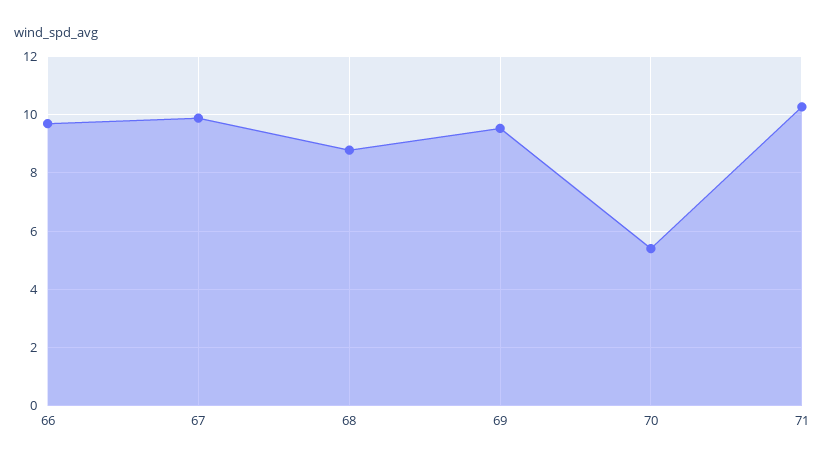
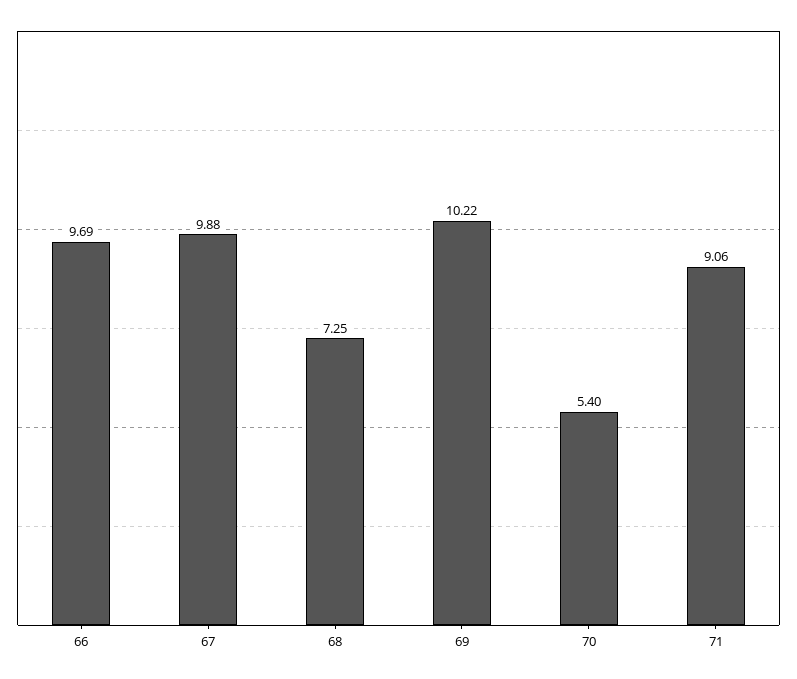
  {
    "66": 9.69,
    "67": 9.88,
-   "68": 8.75,
+   "68": 7.25,
-   "69": 9.5,
+   "69": 10.22,
    "70": 5.4,
-   "71": 10.25
+   "71": 9.06
  }

